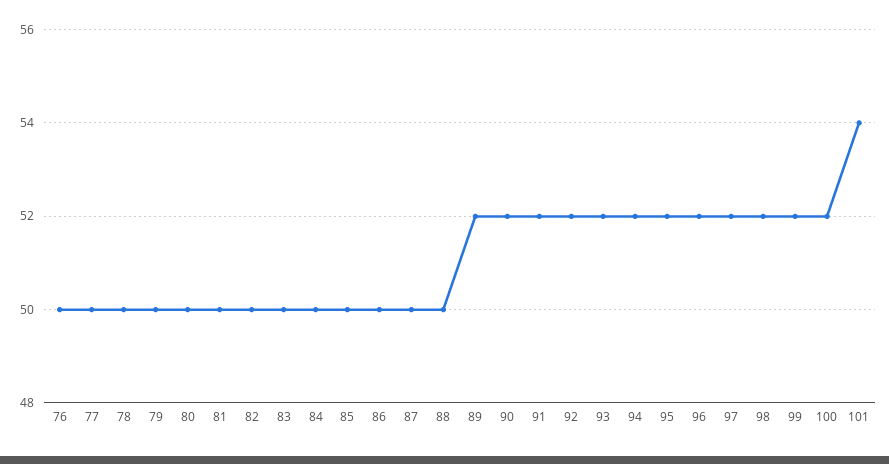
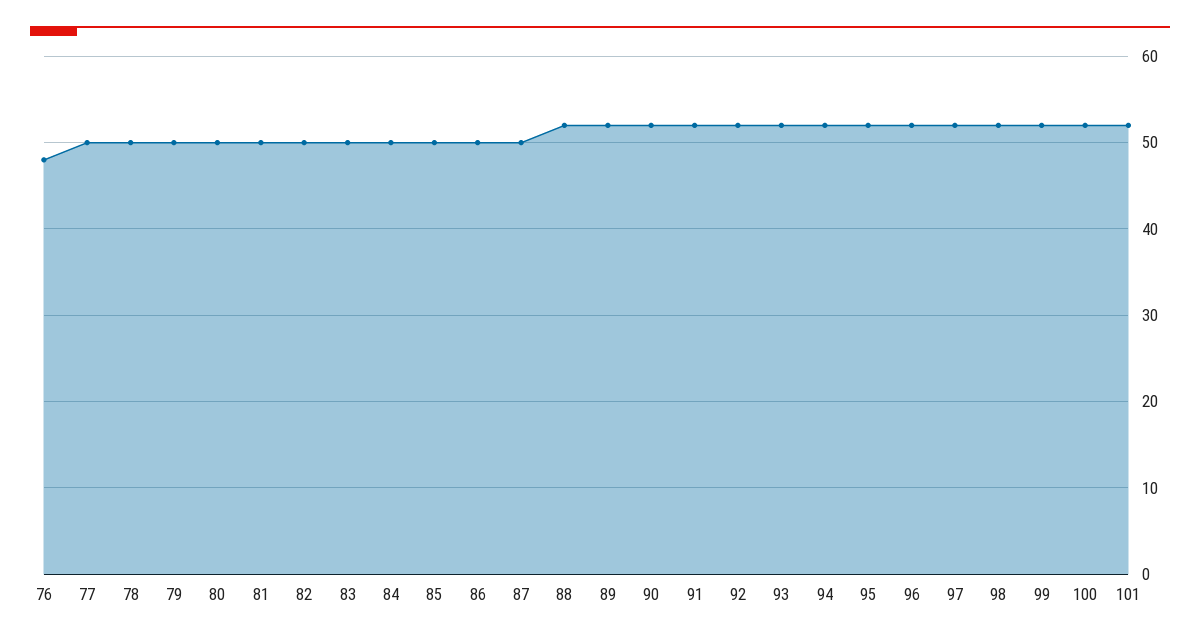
  {
-   "76": 50,
+   "76": 48,
    "77": 50,
    "78": 50,
    "79": 50,
    "80": 50,
    "81": 50,
    "82": 50,
    "83": 50,
    "84": 50,
    "85": 50,
    "86": 50,
    "87": 50,
-   "88": 50,
+   "88": 52,
    "89": 52,
    "90": 52,
    "91": 52,
    "92": 52,
    "93": 52,
    "94": 52,
    "95": 52,
    "96": 52,
    "97": 52,
    "98": 52,
    "99": 52,
    "100": 52,
-   "101": 54
+   "101": 52
  }

